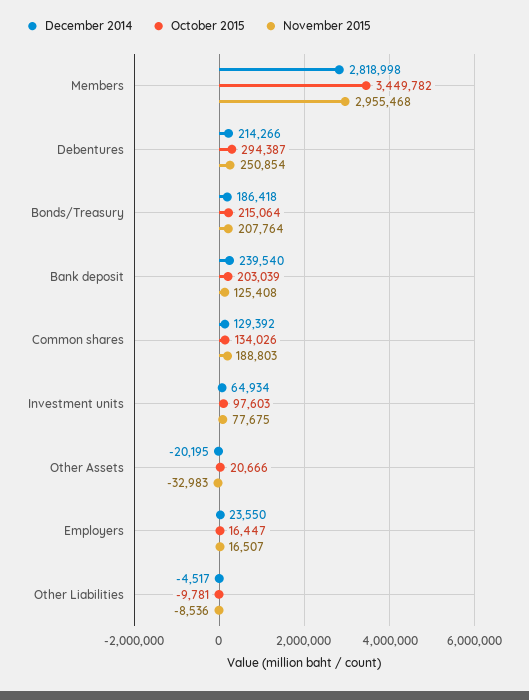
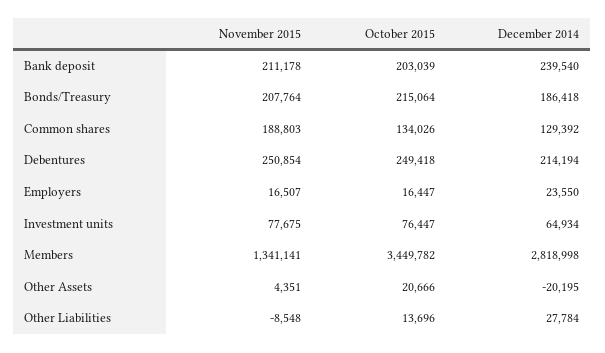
  {
    "December 2014": {
      "Members": 2818998,
-     "Debentures": 214266,
+     "Debentures": 214194,
      "Bonds/Treasury": 186418,
      "Bank deposit": 239540,
      "Common shares": 129392,
      "Investment units": 64934,
      "Other Assets": -20195,
      "Employers": 23550,
-     "Other Liabilities": -4517
+     "Other Liabilities": 27784
    },
    "October 2015": {
      "Members": 3449782,
-     "Debentures": 294387,
+     "Debentures": 249418,
      "Bonds/Treasury": 215064,
      "Bank deposit": 203039,
      "Common shares": 134026,
-     "Investment units": 97603,
+     "Investment units": 76447,
      "Other Assets": 20666,
      "Employers": 16447,
-     "Other Liabilities": -9781
+     "Other Liabilities": 13696
    },
    "November 2015": {
-     "Members": 2955468,
+     "Members": 1341141,
      "Debentures": 250854,
      "Bonds/Treasury": 207764,
-     "Bank deposit": 125408,
+     "Bank deposit": 211178,
      "Common shares": 188803,
      "Investment units": 77675,
-     "Other Assets": -32983,
+     "Other Assets": 4351,
      "Employers": 16507,
-     "Other Liabilities": -8536
+     "Other Liabilities": -8548
    }
  }

